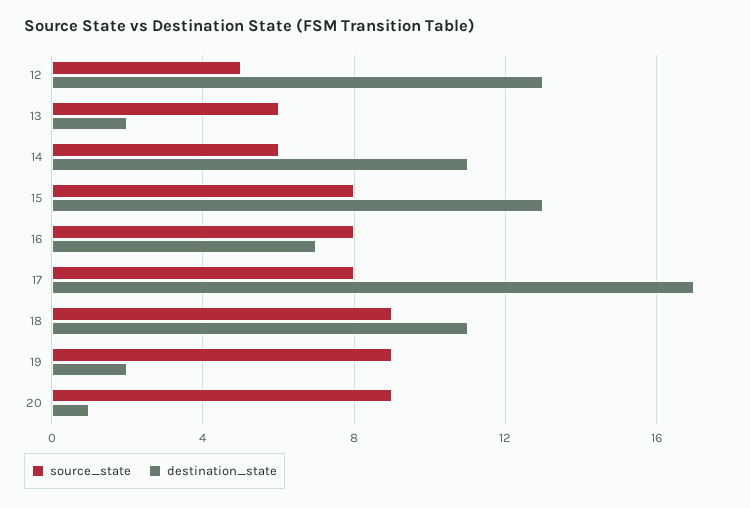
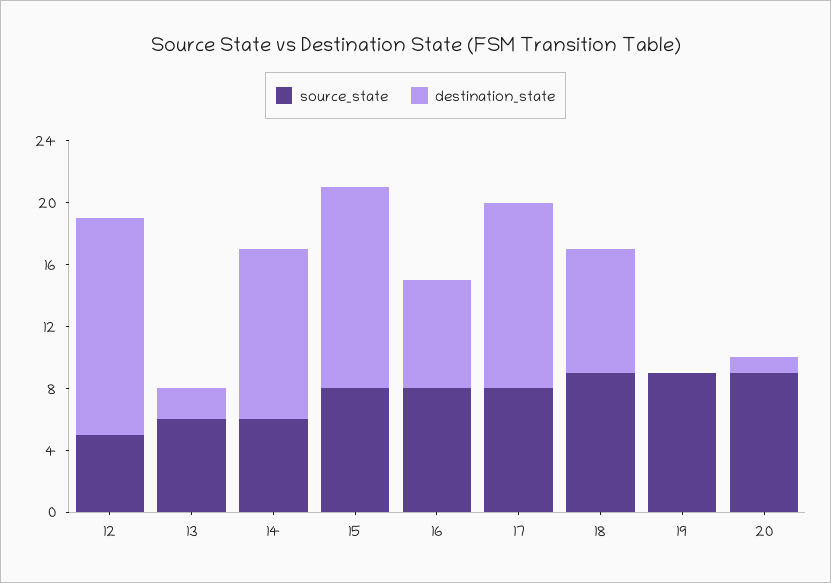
  {
    "source_state": {
      "12": 5,
      "13": 6,
      "14": 6,
      "15": 8,
      "16": 8,
      "17": 8,
      "18": 9,
      "19": 9,
      "20": 9
    },
    "destination_state": {
-     "12": 13,
+     "12": 14,
      "13": 2,
      "14": 11,
      "15": 13,
      "16": 7,
-     "17": 17,
+     "17": 12,
-     "18": 11,
+     "18": 8,
-     "19": 2,
+     "19": 0,
      "20": 1
    }
  }

